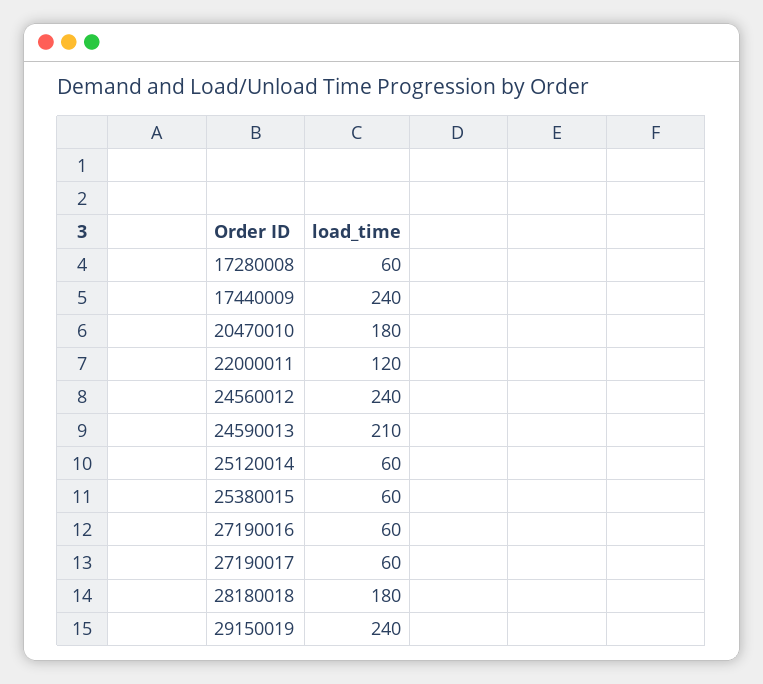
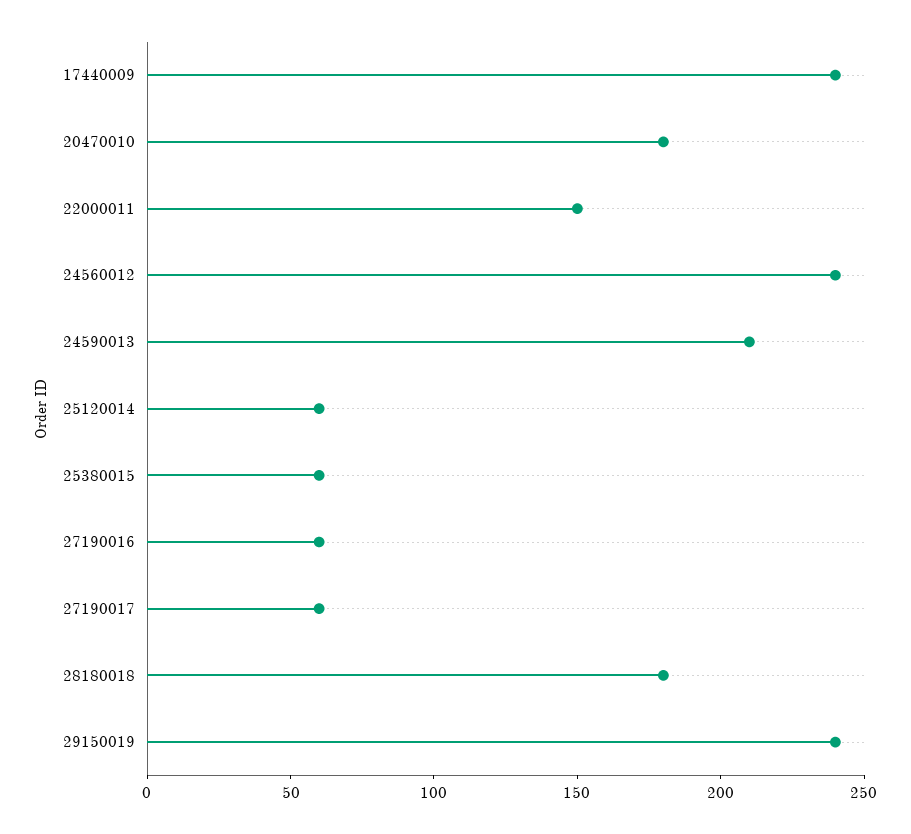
  {
-   "17280008": 60,
    "17440009": 240,
    "20470010": 180,
-   "22000011": 120,
+   "22000011": 150,
    "24560012": 240,
    "24590013": 210,
    "25120014": 60,
    "25380015": 60,
    "27190016": 60,
    "27190017": 60,
    "28180018": 180,
    "29150019": 240
  }

